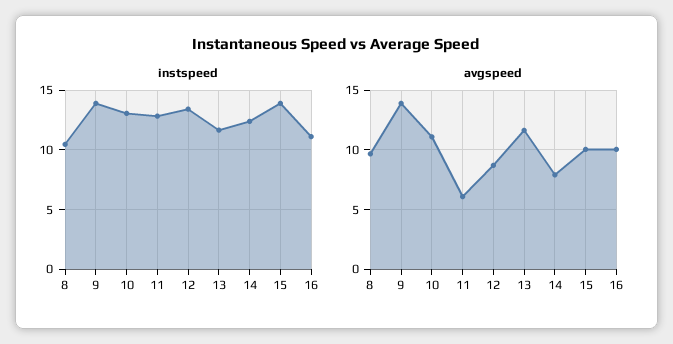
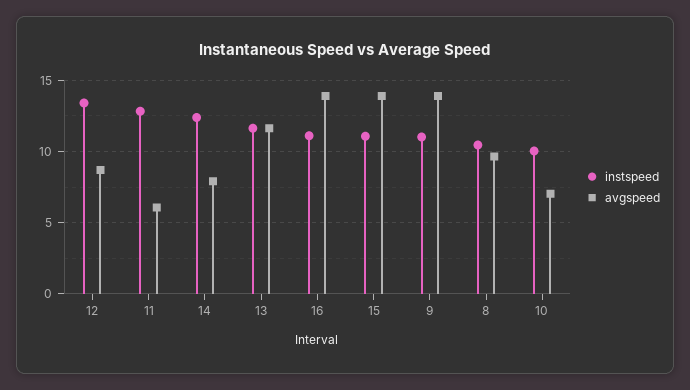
  {
    "instspeed": {
      "8": 10.5,
-     "9": 14,
+     "9": 11,
-     "10": 13,
+     "10": 10,
      "11": 13,
      "12": 13.5,
      "13": 11.5,
      "14": 12.5,
-     "15": 14,
+     "15": 11,
      "16": 11
    },
    "avgspeed": {
      "8": 9.5,
      "9": 14,
-     "10": 11,
+     "10": 7,
      "11": 6,
      "12": 8.5,
      "13": 11.5,
      "14": 8,
-     "15": 10,
+     "15": 14,
-     "16": 10
+     "16": 14
    }
  }

